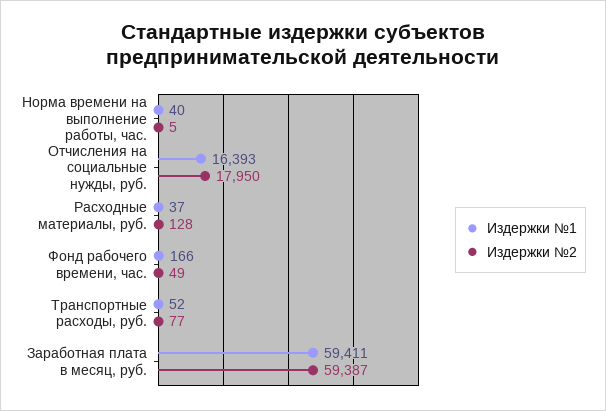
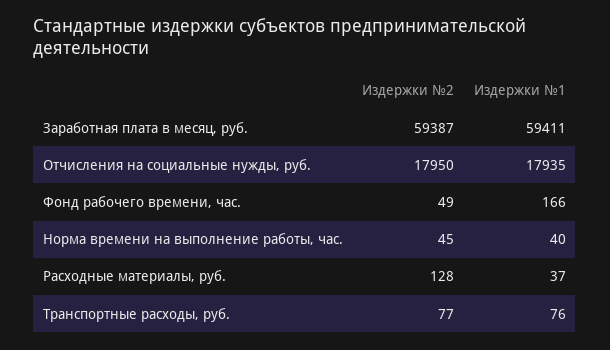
  {
    "Издержки №1": {
      "Норма времени на выполнение работы, час.": 40,
-     "Отчисления на социальные нужды, руб.": 16393,
+     "Отчисления на социальные нужды, руб.": 17935,
      "Расходные материалы, руб.": 37,
      "Фонд рабочего времени, час.": 166,
-     "Транспортные расходы, руб.": 52,
+     "Транспортные расходы, руб.": 76,
      "Заработная плата в месяц, руб.": 59411
    },
    "Издержки №2": {
-     "Норма времени на выполнение работы, час.": 5,
+     "Норма времени на выполнение работы, час.": 45,
      "Отчисления на социальные нужды, руб.": 17950,
      "Расходные материалы, руб.": 128,
      "Фонд рабочего времени, час.": 49,
      "Транспортные расходы, руб.": 77,
      "Заработная плата в месяц, руб.": 59387
    }
  }

